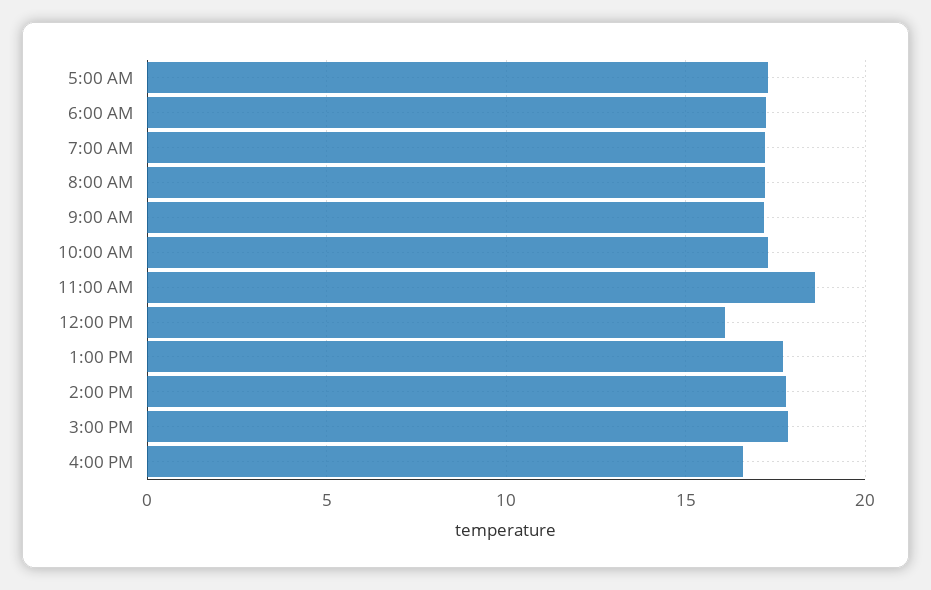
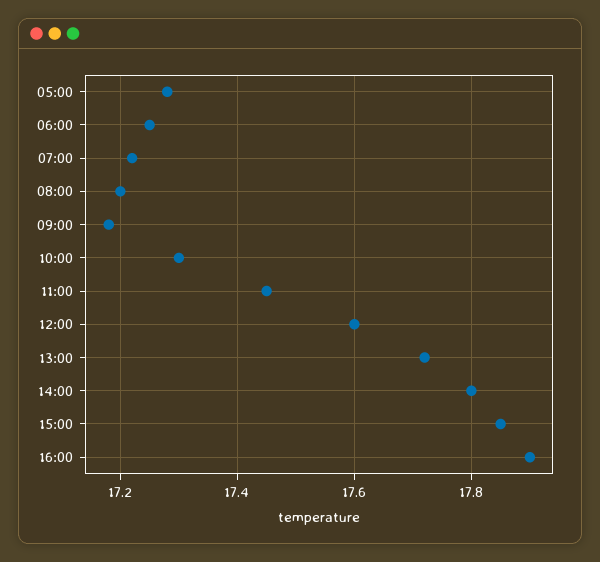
  {
    "5:00 AM": 17.3,
    "6:00 AM": 17.25,
    "7:00 AM": 17.2,
    "8:00 AM": 17.2,
    "9:00 AM": 17.2,
    "10:00 AM": 17.3,
-   "11:00 AM": 18.5,
+   "11:00 AM": 17.45,
-   "12:00 PM": 16,
+   "12:00 PM": 17.6,
    "1:00 PM": 17.7,
    "2:00 PM": 17.8,
    "3:00 PM": 17.85,
-   "4:00 PM": 16.5
+   "4:00 PM": 17.9
  }

